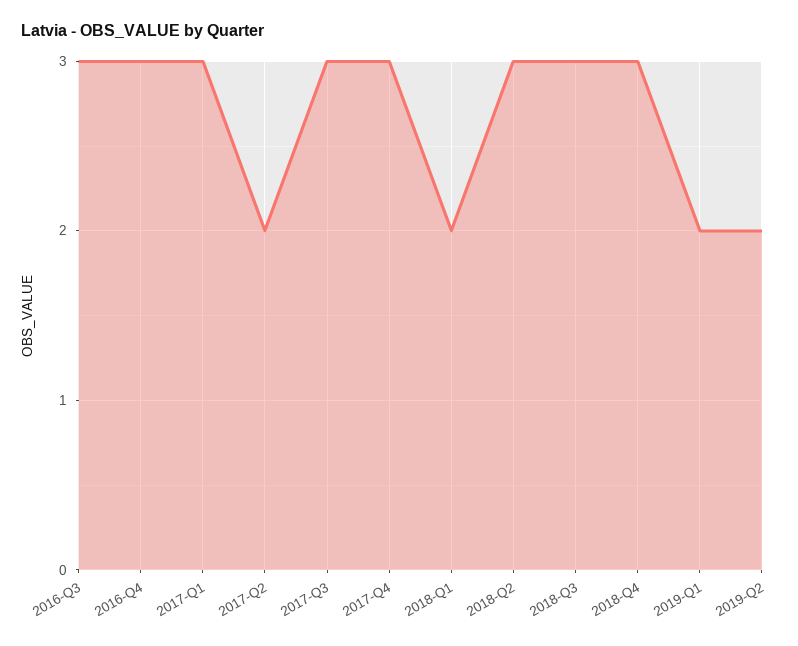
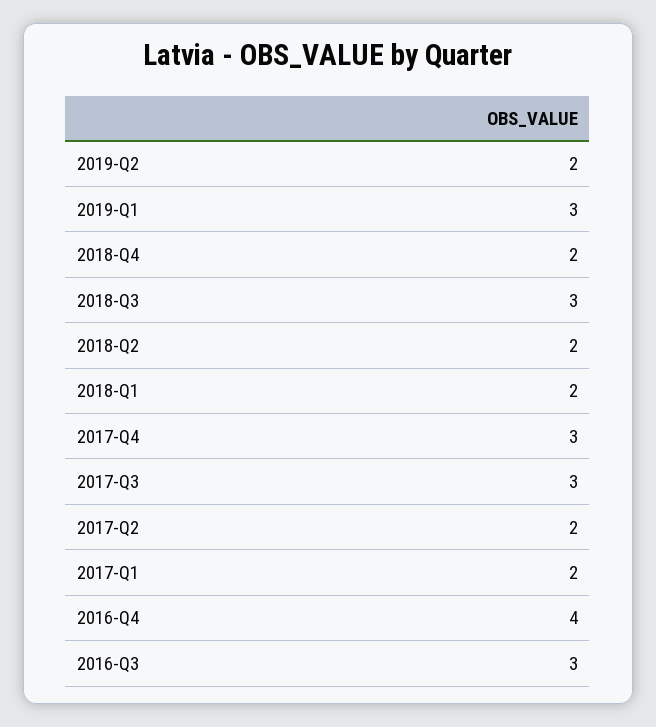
  {
    "2016-Q3": 3,
-   "2016-Q4": 3,
+   "2016-Q4": 4,
-   "2017-Q1": 3,
+   "2017-Q1": 2,
    "2017-Q2": 2,
    "2017-Q3": 3,
    "2017-Q4": 3,
    "2018-Q1": 2,
-   "2018-Q2": 3,
+   "2018-Q2": 2,
    "2018-Q3": 3,
-   "2018-Q4": 3,
+   "2018-Q4": 2,
-   "2019-Q1": 2,
+   "2019-Q1": 3,
    "2019-Q2": 2
  }

